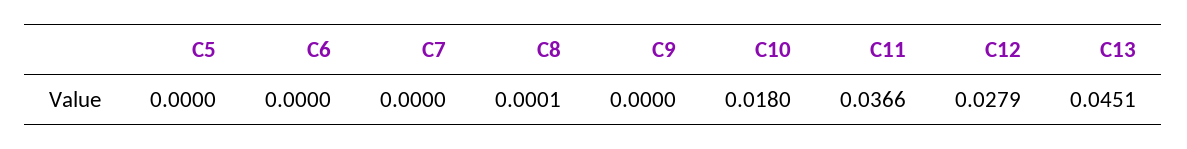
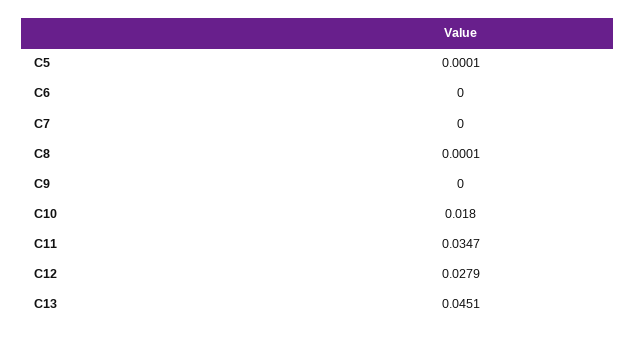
  {
-   "C5": 0,
+   "C5": 0.0001,
    "C6": 0,
    "C7": 0,
    "C8": 0.0001,
    "C9": 0,
    "C10": 0.018,
-   "C11": 0.0366,
+   "C11": 0.0347,
    "C12": 0.0279,
    "C13": 0.0451
  }

